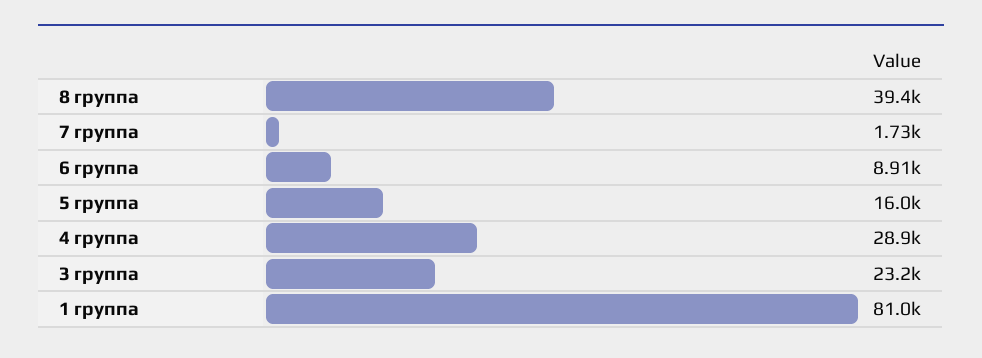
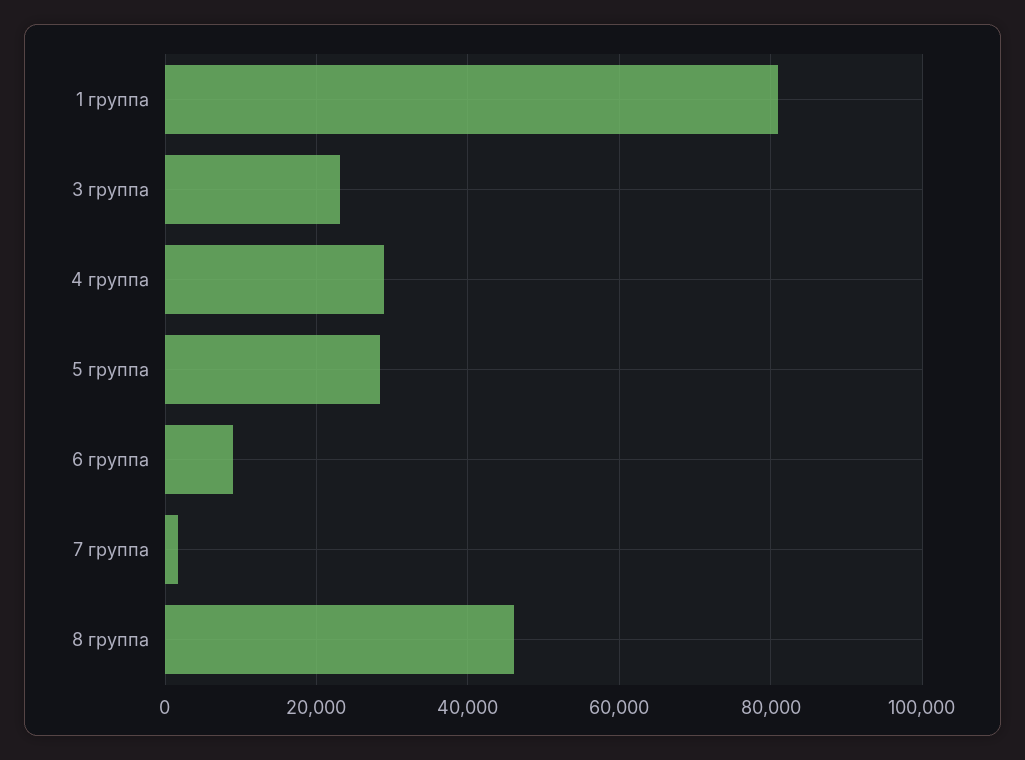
  {
-   "8 группа": 39400,
+   "8 группа": 46000,
    "7 группа": 1730,
    "6 группа": 8910,
-   "5 группа": 16000,
+   "5 группа": 28000,
    "4 группа": 28900,
    "3 группа": 23200,
    "1 группа": 81000
  }

